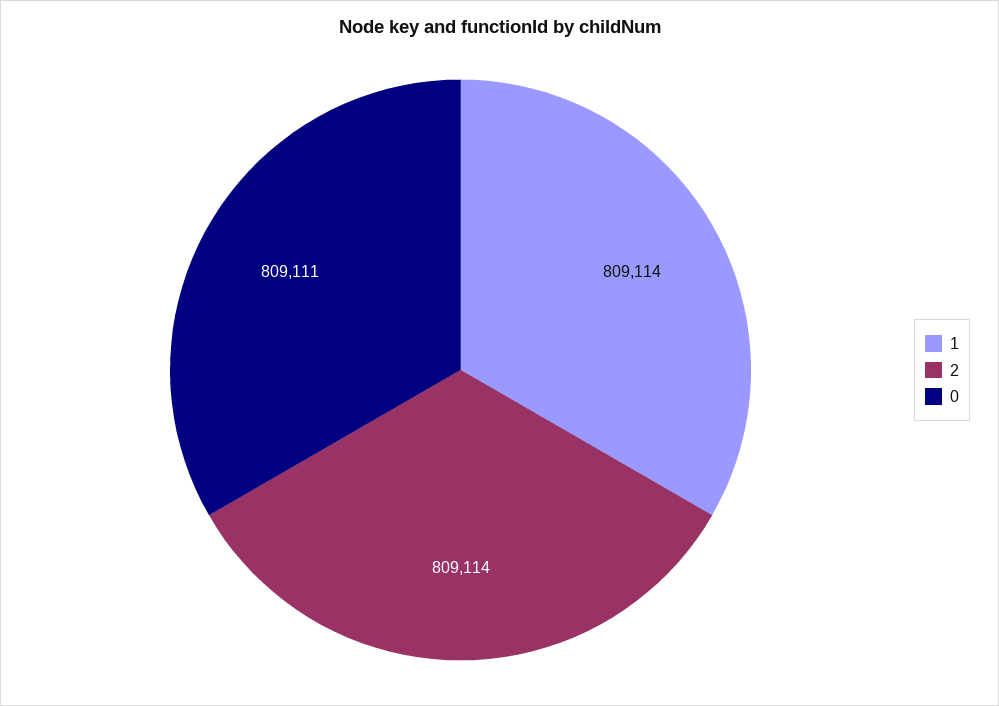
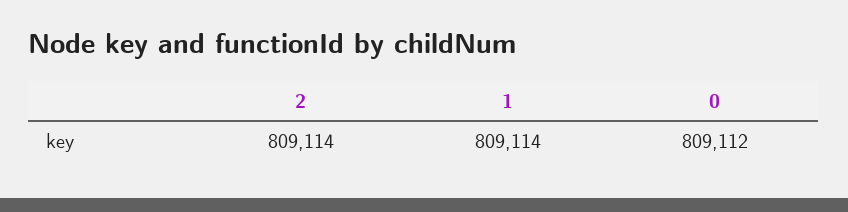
  {
    "1": 809114,
    "2": 809114,
-   "0": 809111
+   "0": 809112
  }

